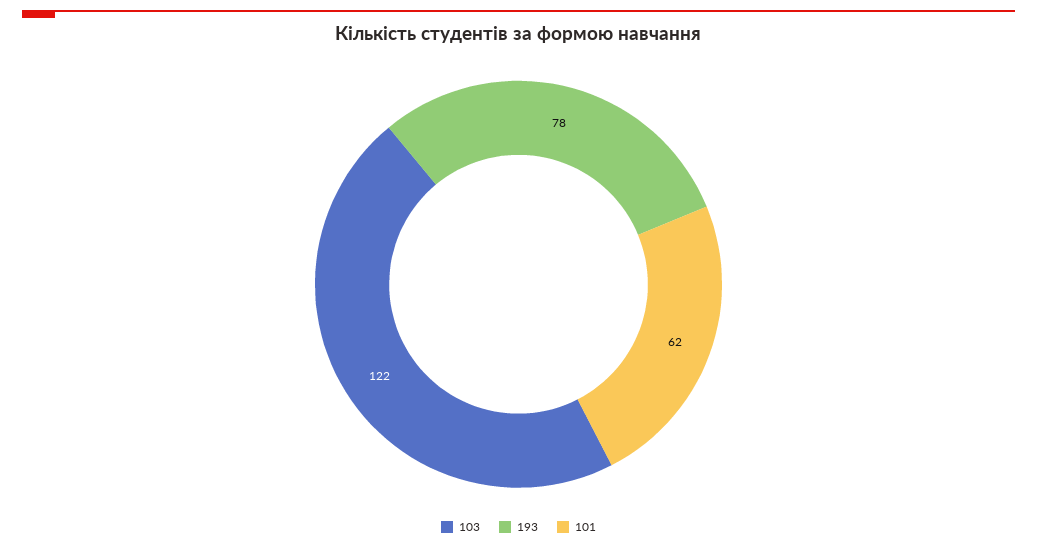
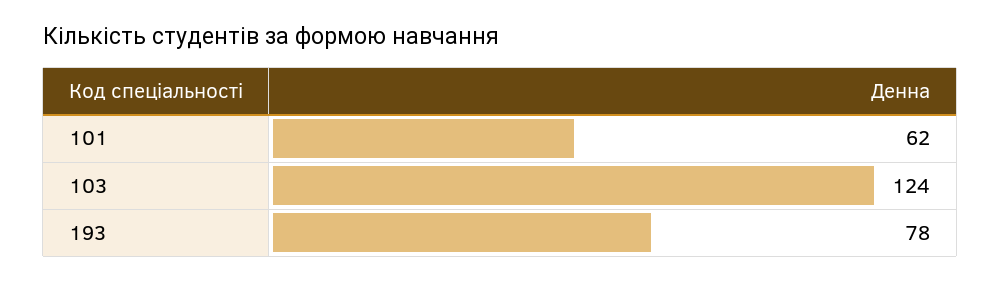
  {
-   "103": 122,
+   "103": 124,
    "193": 78,
    "101": 62
  }

